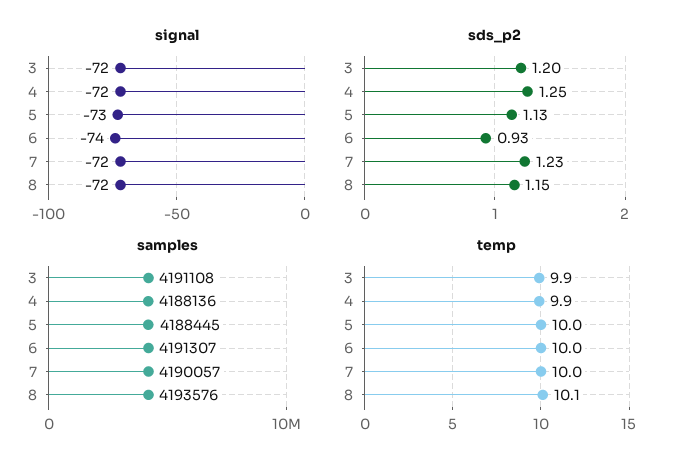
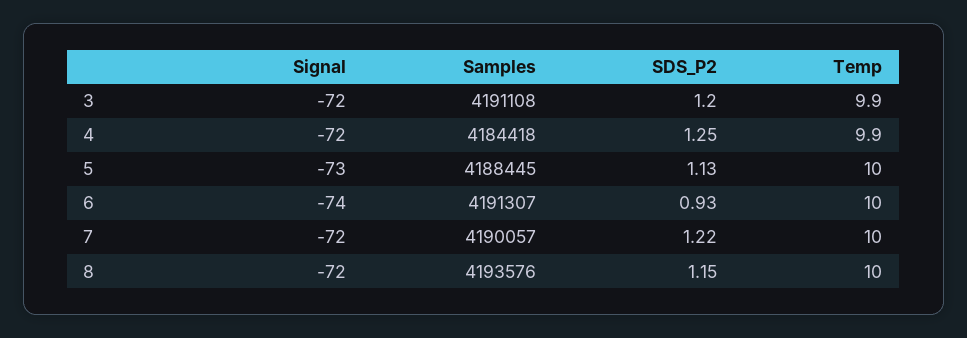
  {
    "signal": {
      "3": -72,
      "4": -72,
      "5": -73,
      "6": -74,
      "7": -72,
      "8": -72
    },
    "sds_p2": {
      "3": 1.2,
      "4": 1.25,
      "5": 1.13,
      "6": 0.93,
-     "7": 1.23,
+     "7": 1.22,
      "8": 1.15
    },
    "samples": {
      "3": 4191108,
-     "4": 4188136,
+     "4": 4184418,
      "5": 4188445,
      "6": 4191307,
      "7": 4190057,
      "8": 4193576
    },
    "temp": {
      "3": 9.9,
      "4": 9.9,
      "5": 10,
      "6": 10,
      "7": 10,
-     "8": 10.1
+     "8": 10
    }
  }

